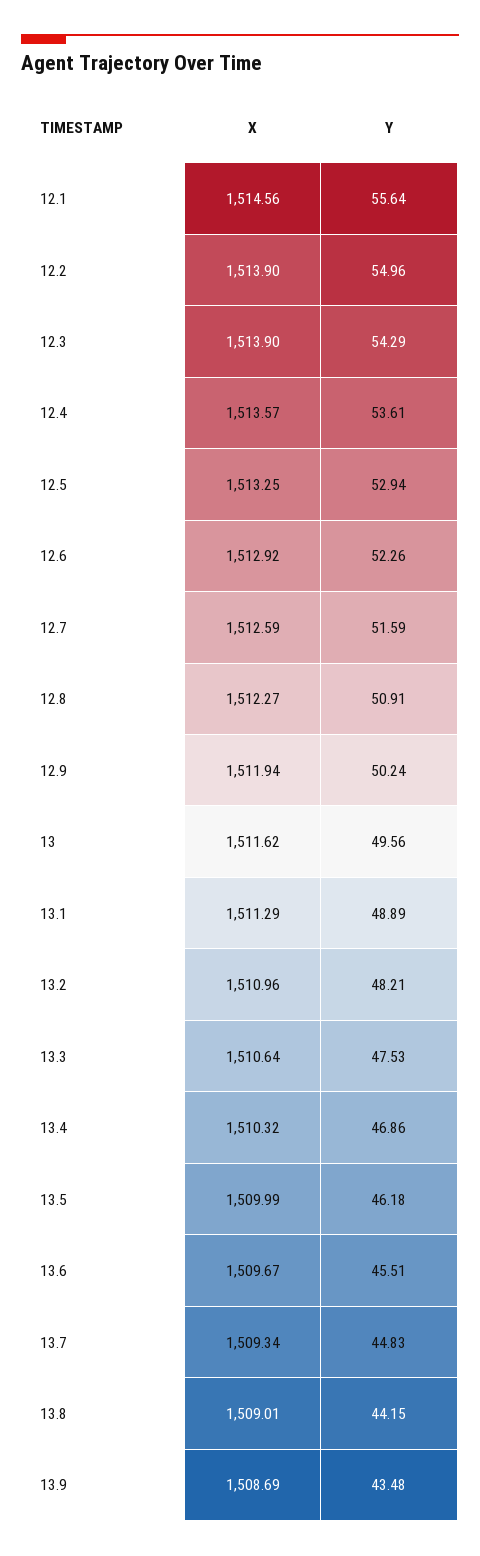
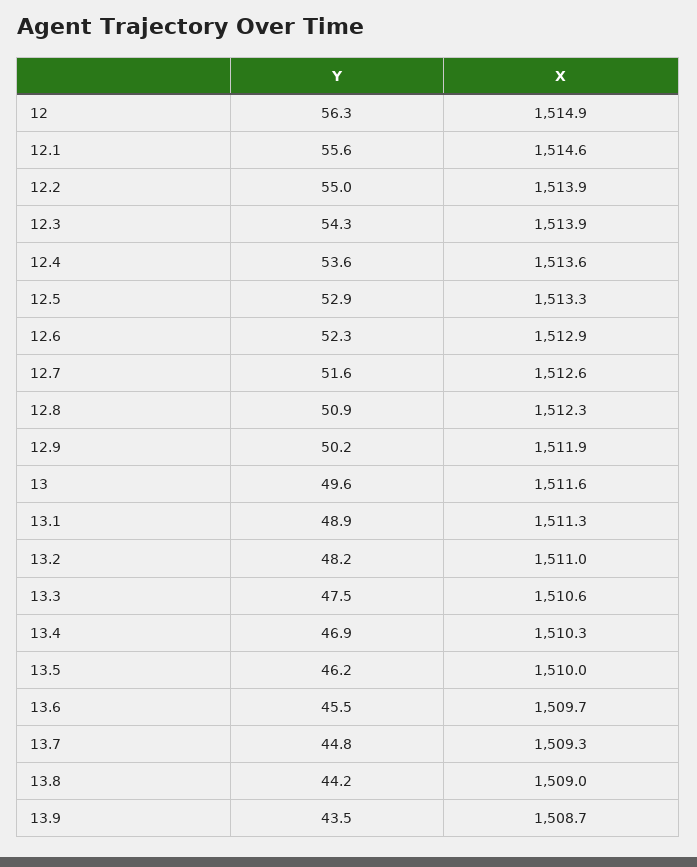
  {
    "X": {
      "12.1": 1514.56,
      "12.2": 1513.9,
      "12.3": 1513.9,
      "12.4": 1513.57,
      "12.5": 1513.25,
      "12.6": 1512.92,
      "12.7": 1512.59,
      "12.8": 1512.27,
      "12.9": 1511.94,
      "13": 1511.62,
      "13.1": 1511.29,
      "13.2": 1510.96,
      "13.3": 1510.64,
      "13.4": 1510.32,
      "13.5": 1509.99,
      "13.6": 1509.67,
      "13.7": 1509.34,
      "13.8": 1509.01,
-     "13.9": 1508.69
+     "13.9": 1508.69,
+     "12": 1514.9
    },
    "Y": {
      "12.1": 55.64,
      "12.2": 54.96,
      "12.3": 54.29,
      "12.4": 53.61,
      "12.5": 52.94,
      "12.6": 52.26,
      "12.7": 51.59,
      "12.8": 50.91,
      "12.9": 50.24,
      "13": 49.56,
      "13.1": 48.89,
      "13.2": 48.21,
      "13.3": 47.53,
      "13.4": 46.86,
      "13.5": 46.18,
      "13.6": 45.51,
      "13.7": 44.83,
      "13.8": 44.15,
-     "13.9": 43.48
+     "13.9": 43.48,
+     "12": 56.3
    }
  }

